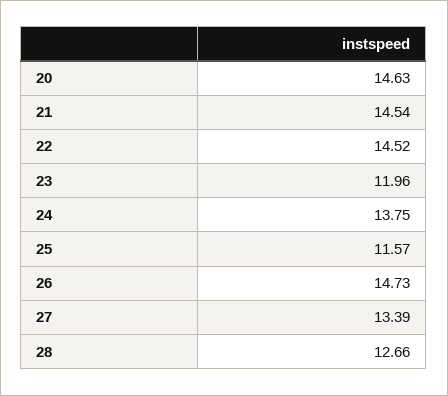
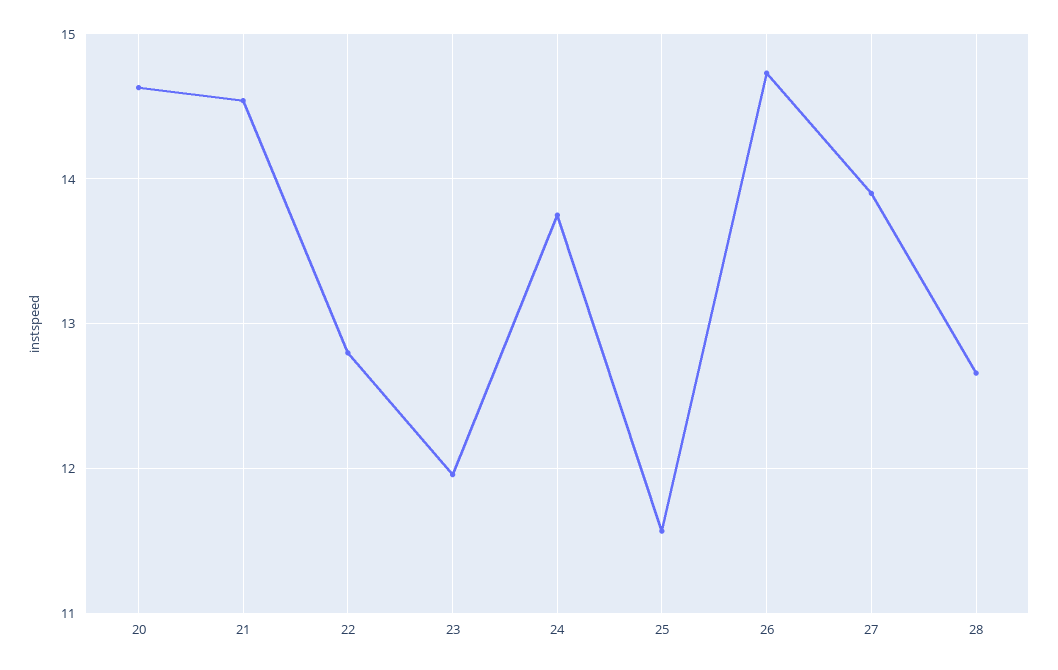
  {
    "20": 14.63,
    "21": 14.54,
-   "22": 14.52,
+   "22": 12.8,
    "23": 11.96,
    "24": 13.75,
    "25": 11.57,
    "26": 14.73,
-   "27": 13.39,
+   "27": 13.9,
    "28": 12.66
  }

